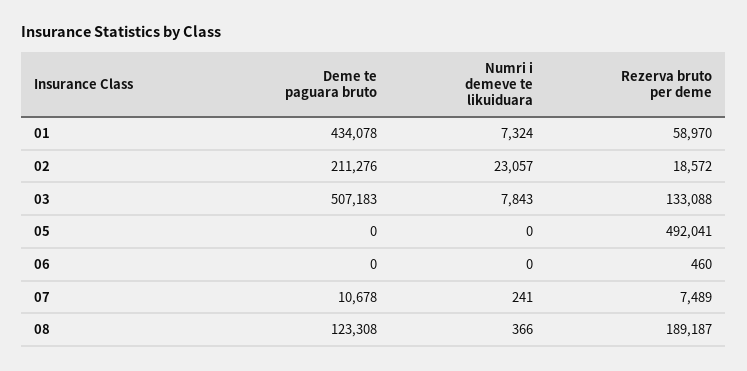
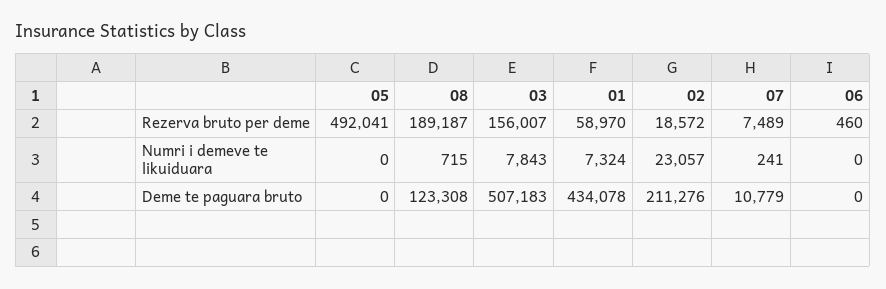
  {
    "Deme te paguara bruto": {
      "01": 434078,
      "02": 211276,
      "03": 507183,
      "05": 0,
      "06": 0,
-     "07": 10678,
+     "07": 10779,
      "08": 123308
    },
    "Numri i demeve te likuiduara": {
      "01": 7324,
      "02": 23057,
      "03": 7843,
      "05": 0,
      "06": 0,
      "07": 241,
-     "08": 366
+     "08": 715
    },
    "Rezerva bruto per deme": {
      "01": 58970,
      "02": 18572,
-     "03": 133088,
+     "03": 156007,
      "05": 492041,
      "06": 460,
      "07": 7489,
      "08": 189187
    }
  }

